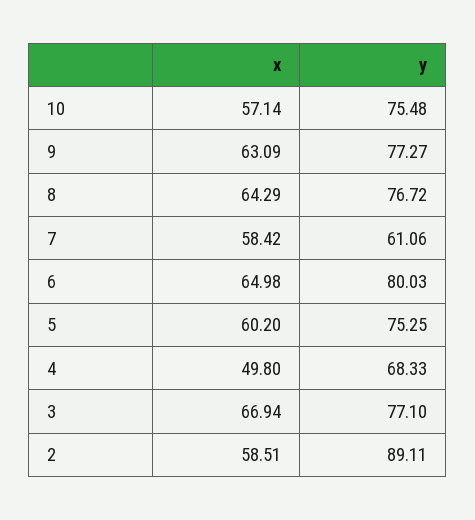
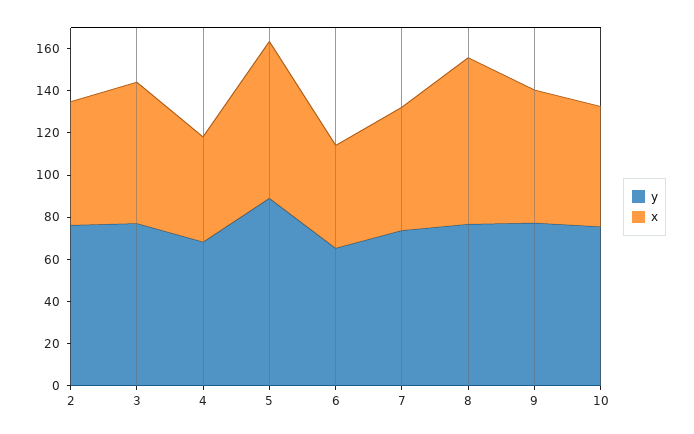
  {
    "x": {
      "10": 57.14,
      "9": 63.09,
-     "8": 64.29,
+     "8": 80,
      "7": 58.42,
-     "6": 64.98,
+     "6": 50,
-     "5": 60.2,
+     "5": 75,
      "4": 49.8,
      "3": 66.94,
      "2": 58.51
    },
    "y": {
      "10": 75.48,
      "9": 77.27,
      "8": 76.72,
-     "7": 61.06,
+     "7": 75,
-     "6": 80.03,
+     "6": 65,
-     "5": 75.25,
+     "5": 90,
      "4": 68.33,
      "3": 77.1,
-     "2": 89.11
+     "2": 75
    }
  }

